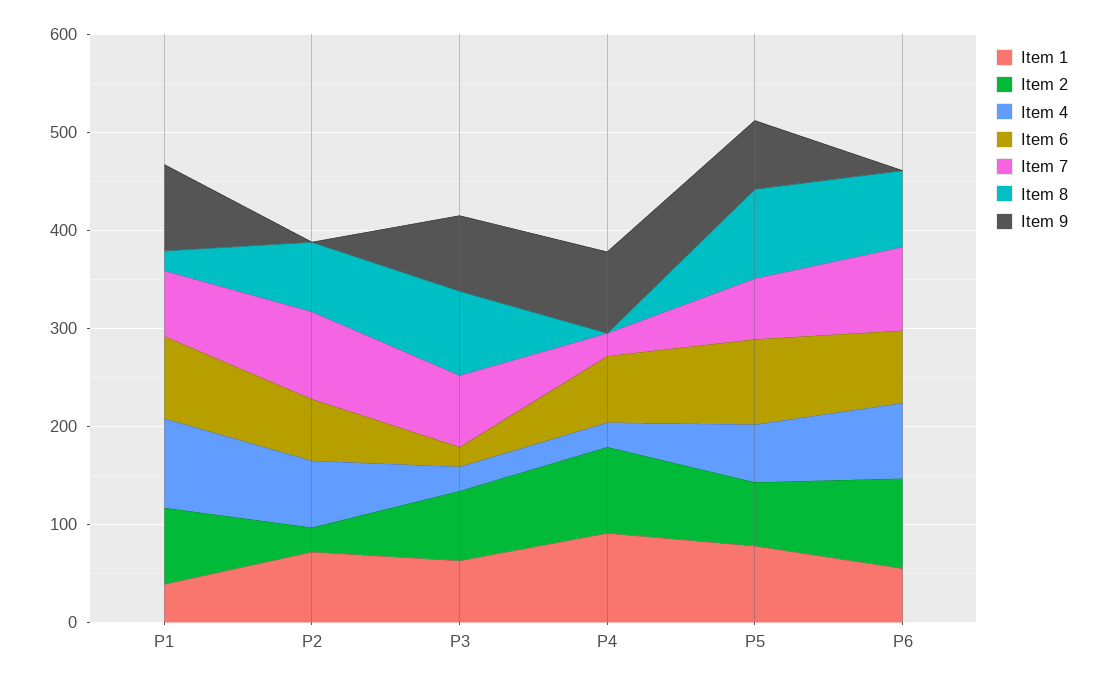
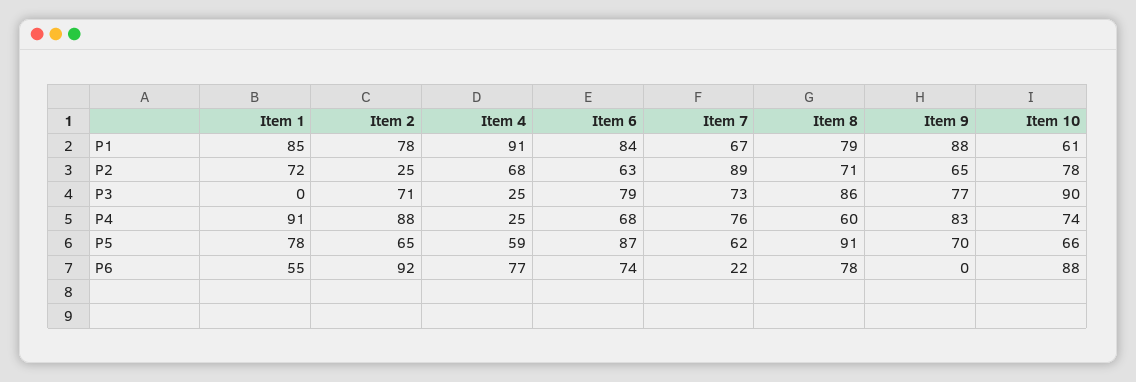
  {
    "Item 1": {
-     "P1": 40,
+     "P1": 85,
      "P2": 72,
-     "P3": 60,
+     "P3": 0,
      "P4": 91,
      "P5": 78,
      "P6": 55
    },
    "Item 2": {
      "P1": 78,
      "P2": 25,
      "P3": 71,
      "P4": 88,
      "P5": 65,
      "P6": 92
    },
    "Item 4": {
      "P1": 91,
      "P2": 68,
      "P3": 25,
      "P4": 25,
      "P5": 59,
      "P6": 77
    },
    "Item 6": {
      "P1": 84,
      "P2": 63,
-     "P3": 20,
+     "P3": 79,
      "P4": 68,
      "P5": 87,
      "P6": 74
    },
    "Item 7": {
      "P1": 67,
      "P2": 89,
      "P3": 73,
-     "P4": 20,
+     "P4": 76,
      "P5": 62,
-     "P6": 80
+     "P6": 22
    },
    "Item 8": {
-     "P1": 20,
+     "P1": 79,
      "P2": 71,
      "P3": 86,
-     "P4": 0,
+     "P4": 60,
      "P5": 91,
      "P6": 78
    },
    "Item 9": {
      "P1": 88,
-     "P2": 0,
+     "P2": 65,
      "P3": 77,
      "P4": 83,
      "P5": 70,
      "P6": 0
-   }
+   },
+   "Item 10": {
+     "P1": 61,
+     "P2": 78,
+     "P3": 90,
+     "P4": 74,
+     "P5": 66,
+     "P6": 88
+   }
  }

